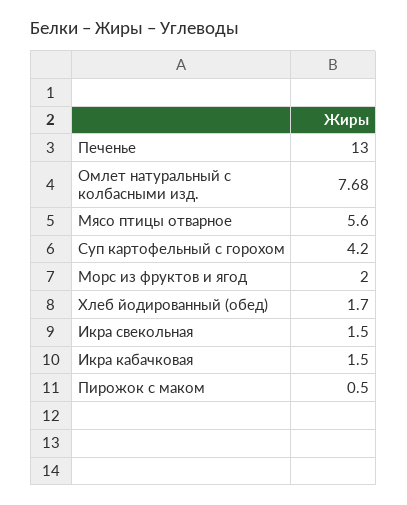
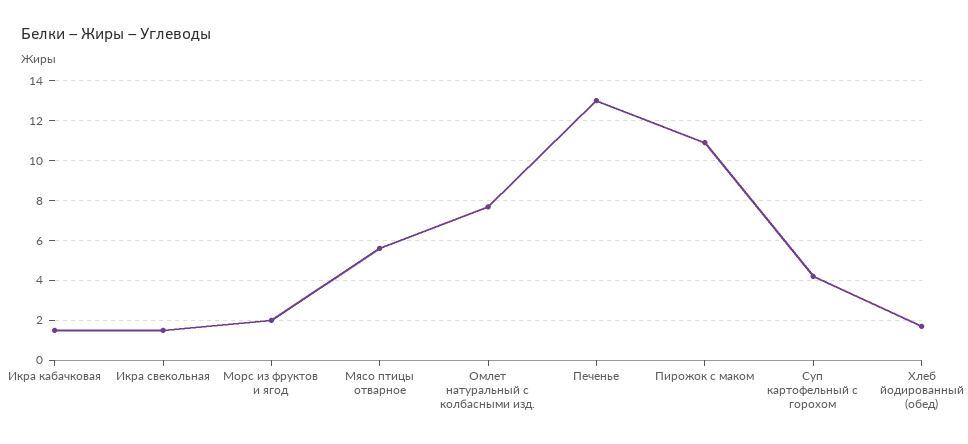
  {
    "Печенье": 13,
    "Омлет натуральный с колбасными изд.": 7.68,
    "Мясо птицы отварное": 5.6,
    "Суп картофельный с горохом": 4.2,
    "Морс из фруктов и ягод": 2,
    "Хлеб йодированный (обед)": 1.7,
    "Икра свекольная": 1.5,
    "Икра кабачковая": 1.5,
-   "Пирожок с маком": 0.5
+   "Пирожок с маком": 11
  }

